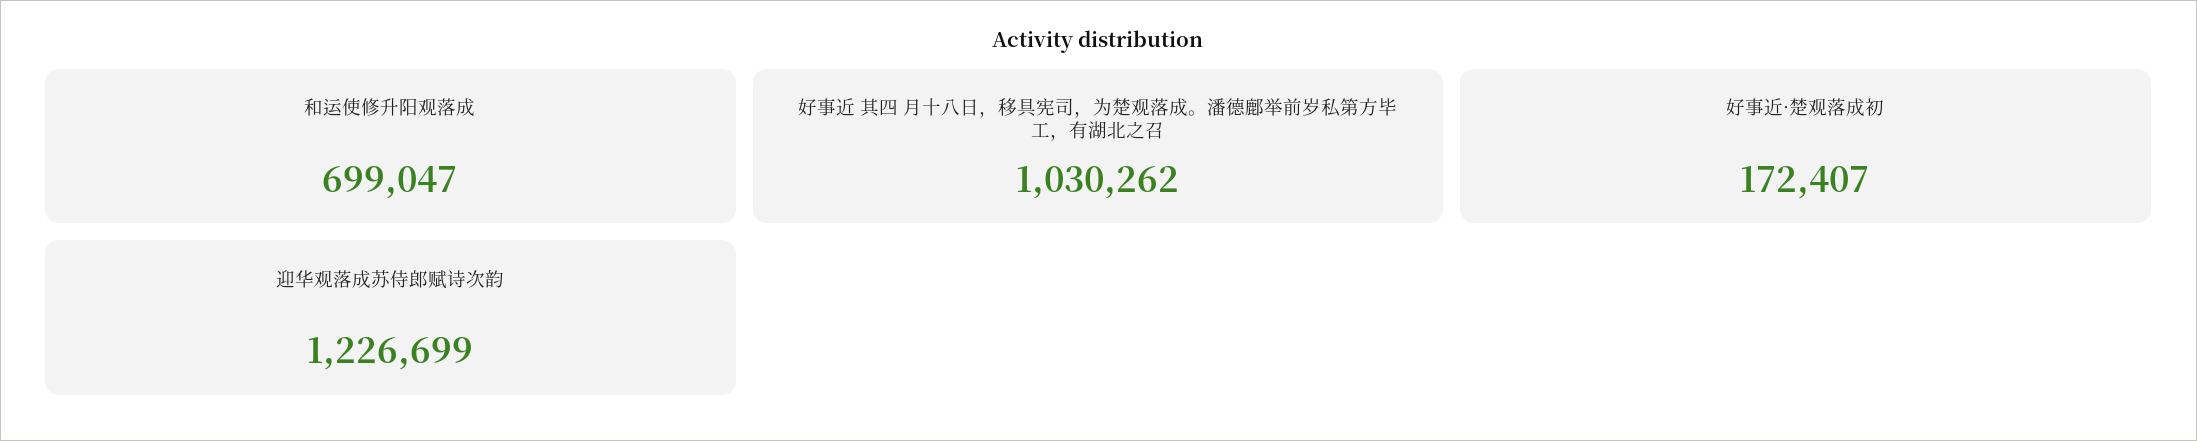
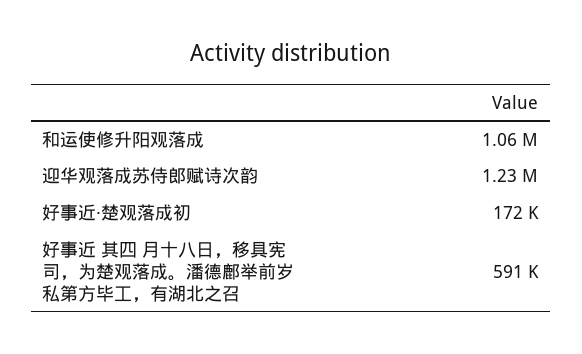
  {
-   "和运使修升阳观落成": 699047,
+   "和运使修升阳观落成": 1060000,
-   "好事近 其四 月十八日，移具宪司，为楚观落成。潘德鄜举前岁私第方毕工，有湖北之召": 1030262,
+   "好事近 其四 月十八日，移具宪司，为楚观落成。潘德鄜举前岁私第方毕工，有湖北之召": 591000,
    "好事近·楚观落成初": 172407,
    "迎华观落成苏侍郎赋诗次韵": 1226699
  }

